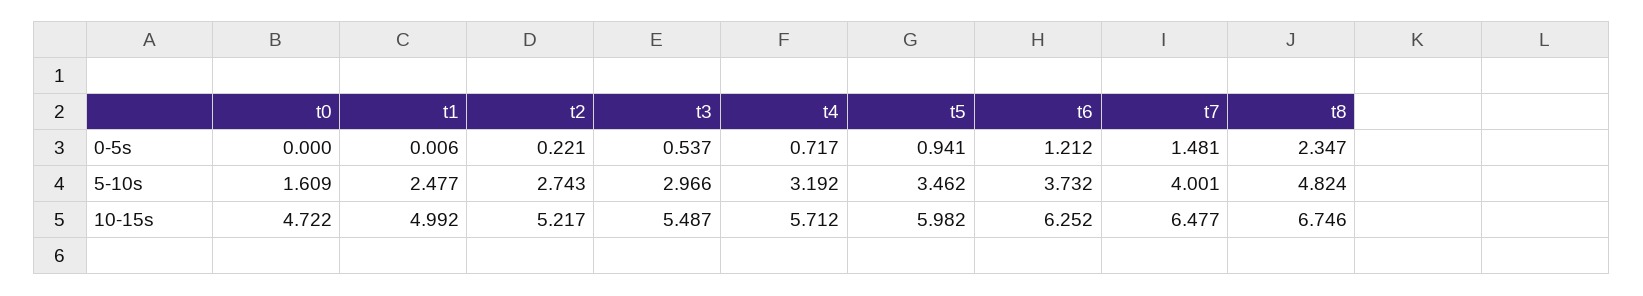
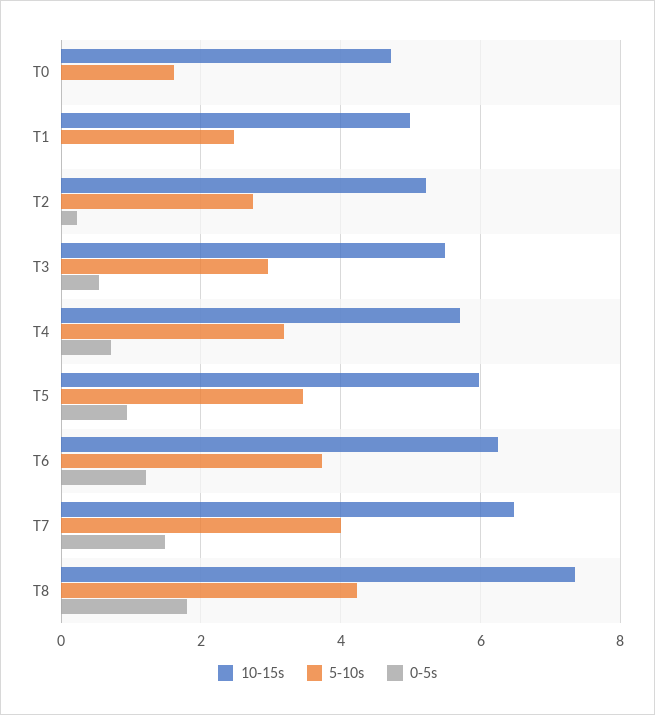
  {
    "0-5s": {
      "t0": 0,
      "t1": 0.006,
      "t2": 0.221,
      "t3": 0.537,
      "t4": 0.717,
      "t5": 0.941,
      "t6": 1.212,
      "t7": 1.481,
-     "t8": 2.347
+     "t8": 1.8
    },
    "5-10s": {
      "t0": 1.609,
      "t1": 2.477,
      "t2": 2.743,
      "t3": 2.966,
      "t4": 3.192,
      "t5": 3.462,
      "t6": 3.732,
      "t7": 4.001,
-     "t8": 4.824
+     "t8": 4.2
    },
    "10-15s": {
      "t0": 4.722,
      "t1": 4.992,
      "t2": 5.217,
      "t3": 5.487,
      "t4": 5.712,
      "t5": 5.982,
      "t6": 6.252,
      "t7": 6.477,
-     "t8": 6.746
+     "t8": 7.4
    }
  }

